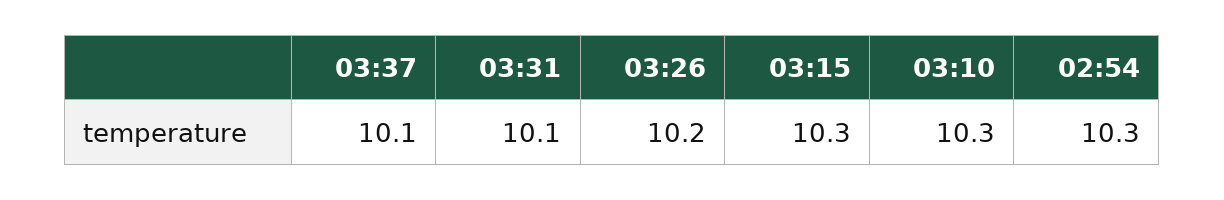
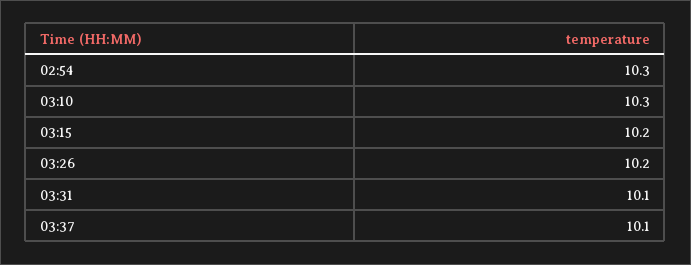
  {
    "03:37": 10.1,
    "03:31": 10.1,
    "03:26": 10.2,
-   "03:15": 10.3,
+   "03:15": 10.2,
    "03:10": 10.3,
    "02:54": 10.3
  }

